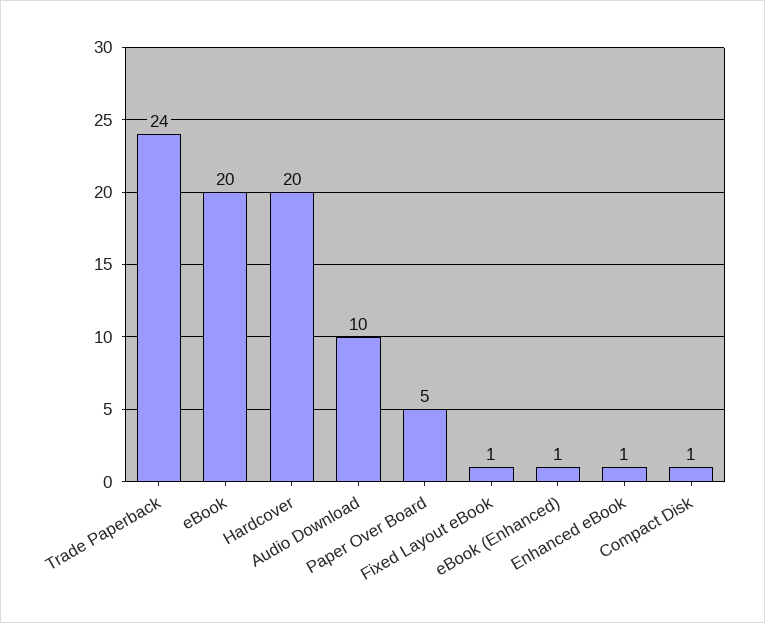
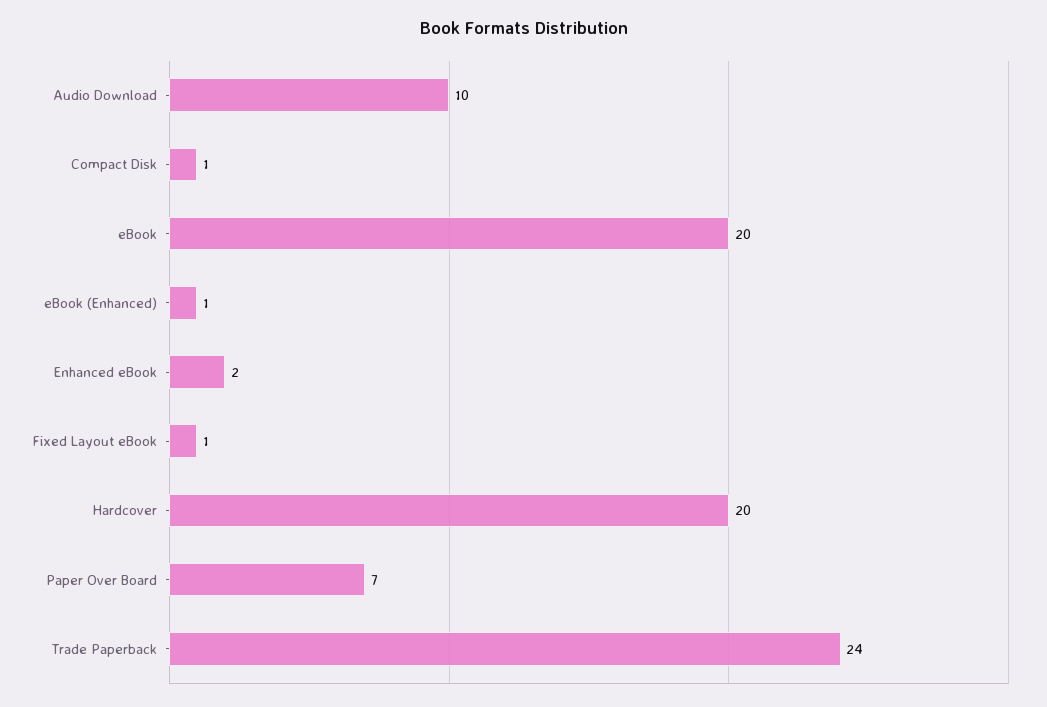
  {
    "Trade Paperback": 24,
    "eBook": 20,
    "Hardcover": 20,
    "Audio Download": 10,
-   "Paper Over Board": 5,
+   "Paper Over Board": 7,
    "Fixed Layout eBook": 1,
    "eBook (Enhanced)": 1,
-   "Enhanced eBook": 1,
+   "Enhanced eBook": 2,
    "Compact Disk": 1
  }

